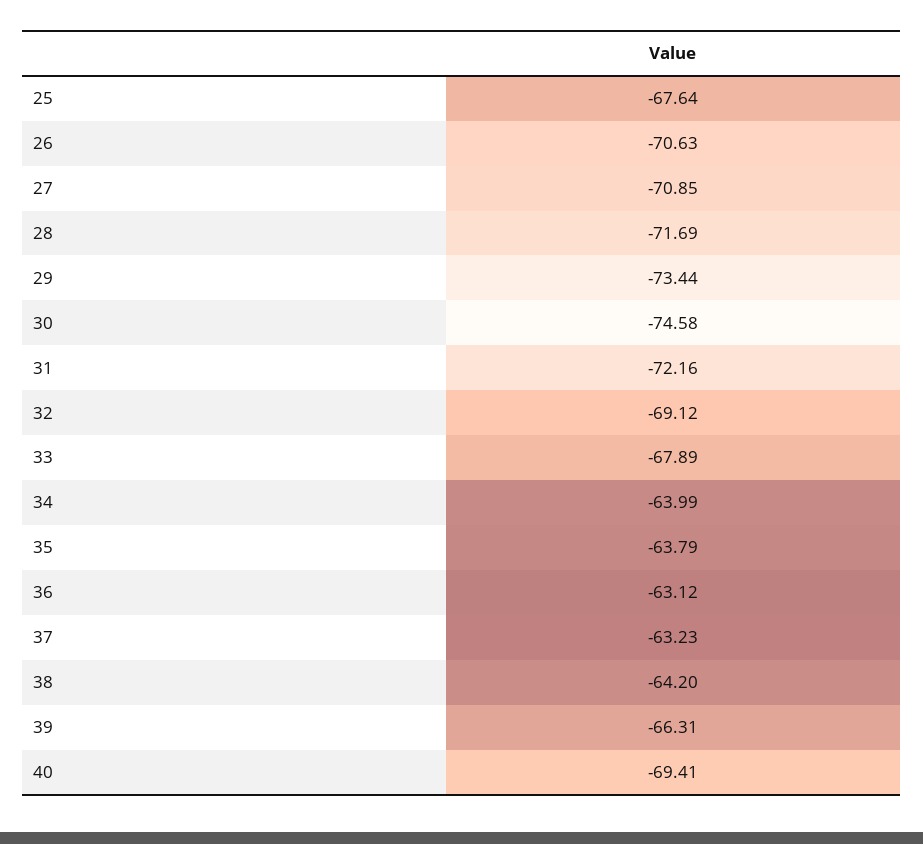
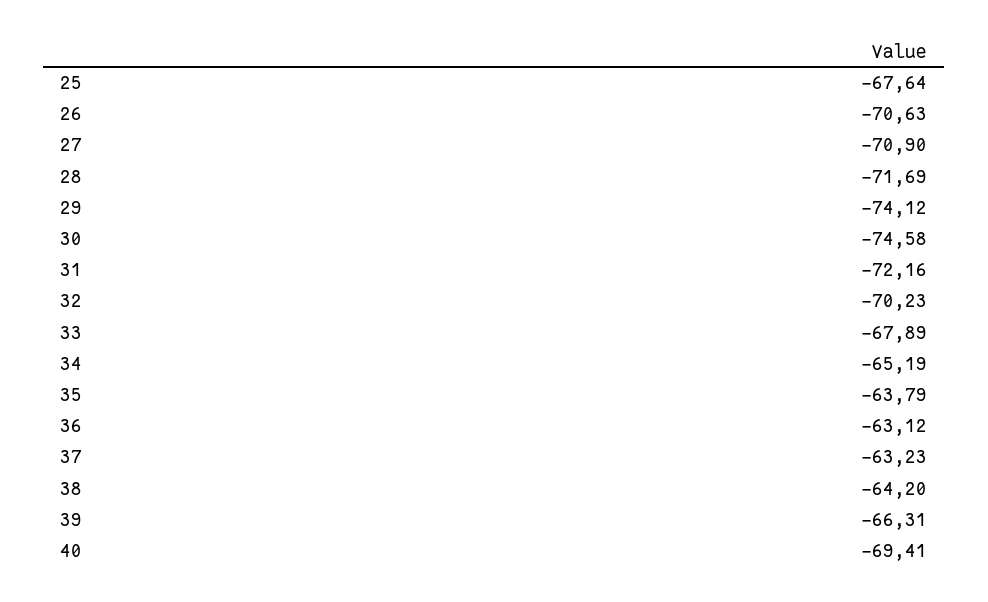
  {
    "25": -67.64,
    "26": -70.63,
-   "27": -70.85,
+   "27": -70.9,
    "28": -71.69,
-   "29": -73.44,
+   "29": -74.12,
    "30": -74.58,
    "31": -72.16,
-   "32": -69.12,
+   "32": -70.23,
    "33": -67.89,
-   "34": -63.99,
+   "34": -65.19,
    "35": -63.79,
    "36": -63.12,
    "37": -63.23,
    "38": -64.2,
    "39": -66.31,
    "40": -69.41
  }

